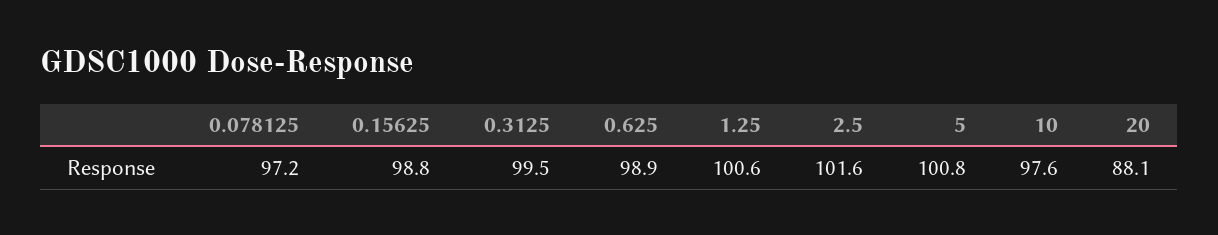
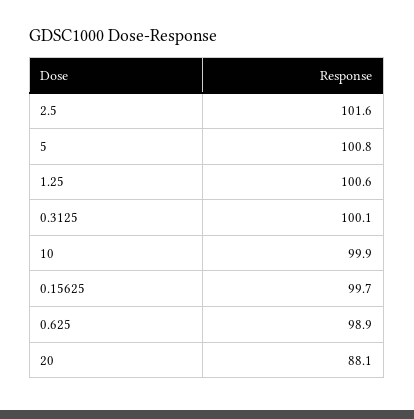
  {
-   "0.078125": 97.2,
-   "0.15625": 98.8,
+   "0.15625": 99.7,
-   "0.3125": 99.5,
+   "0.3125": 100.1,
    "0.625": 98.9,
    "1.25": 100.6,
    "2.5": 101.6,
    "5": 100.8,
-   "10": 97.6,
+   "10": 99.9,
    "20": 88.1
  }

